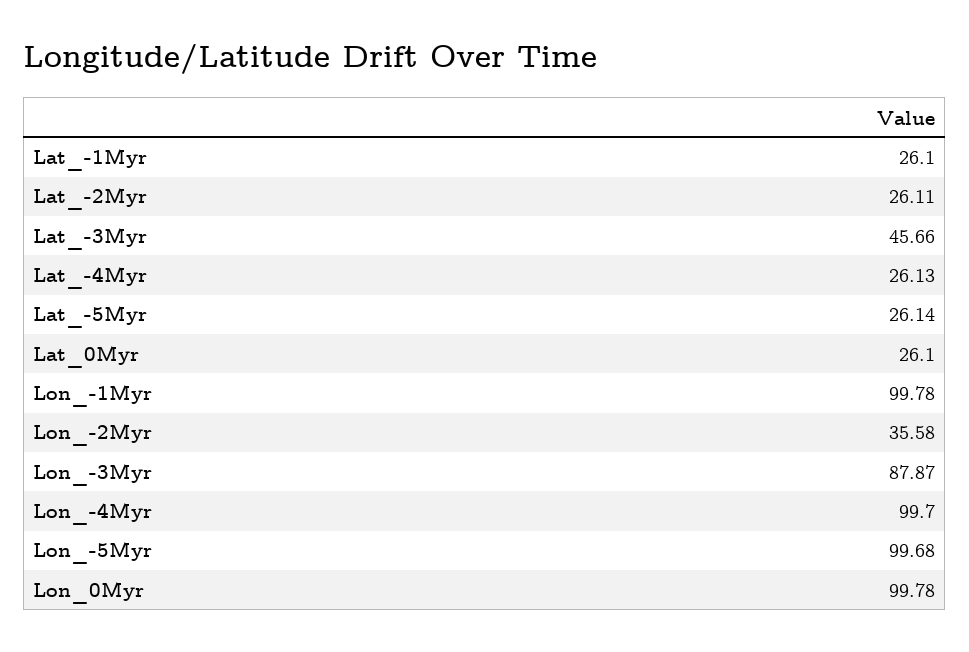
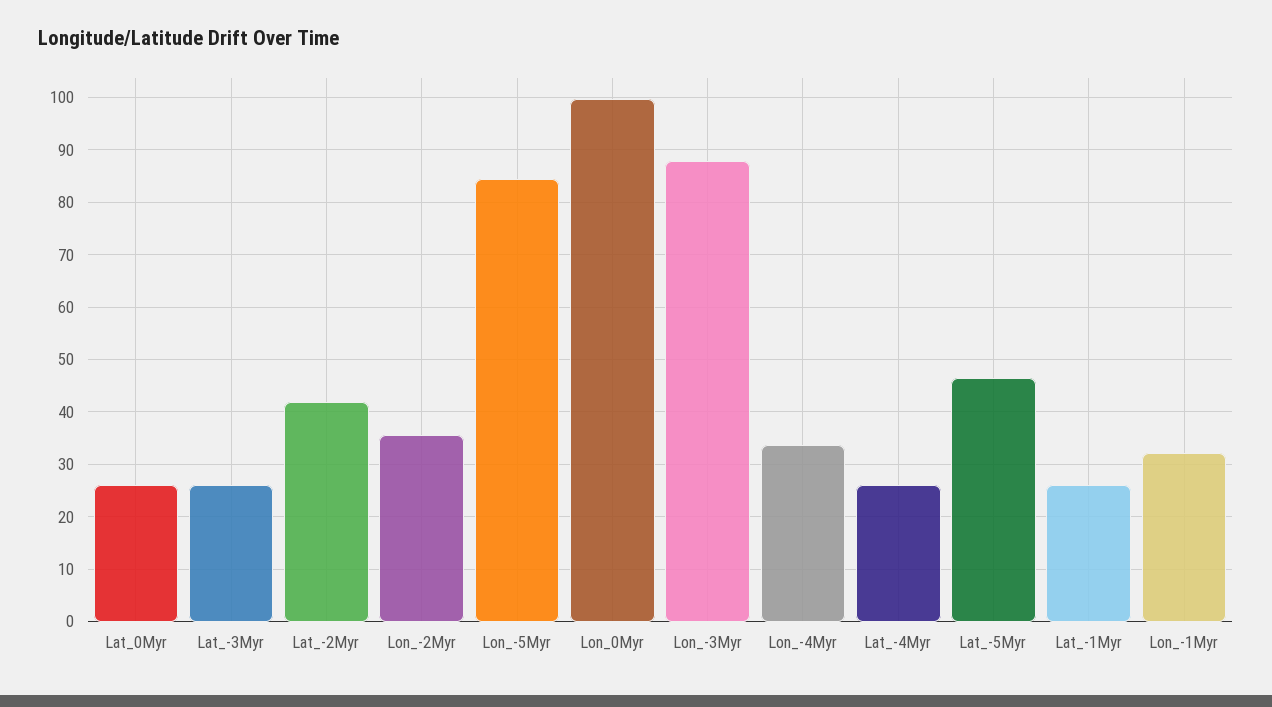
  {
    "Lat_-1Myr": 26.1,
-   "Lat_-2Myr": 26.11,
+   "Lat_-2Myr": 42,
-   "Lat_-3Myr": 45.66,
+   "Lat_-3Myr": 26,
    "Lat_-4Myr": 26.13,
-   "Lat_-5Myr": 26.14,
+   "Lat_-5Myr": 46,
    "Lat_0Myr": 26.1,
-   "Lon_-1Myr": 99.78,
+   "Lon_-1Myr": 32,
    "Lon_-2Myr": 35.58,
    "Lon_-3Myr": 87.87,
-   "Lon_-4Myr": 99.7,
+   "Lon_-4Myr": 34,
-   "Lon_-5Myr": 99.68,
+   "Lon_-5Myr": 84,
    "Lon_0Myr": 99.78
  }

